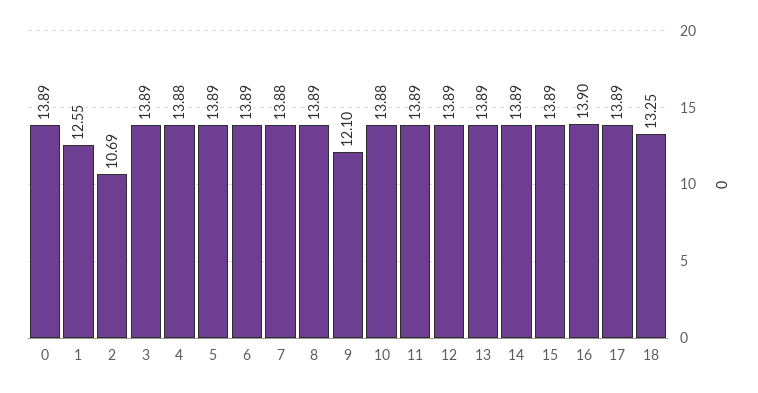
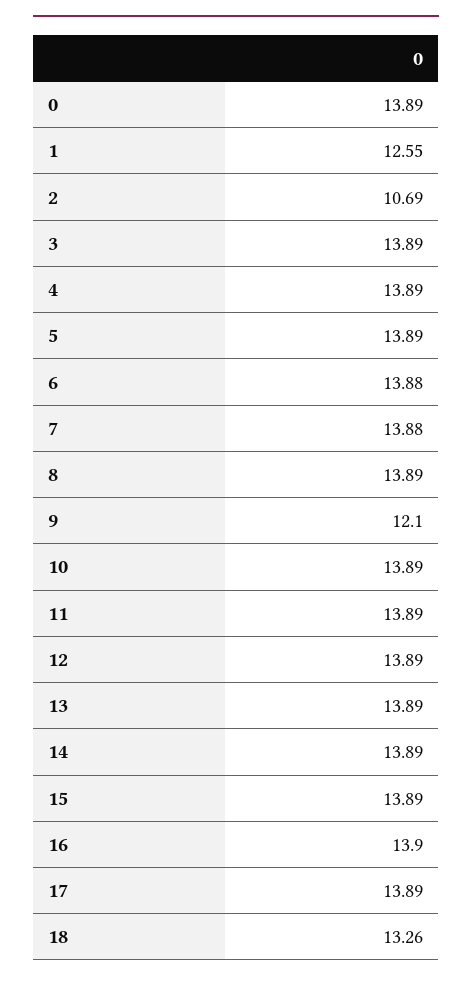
  {
    "0": 13.89,
    "1": 12.55,
    "2": 10.69,
    "3": 13.89,
-   "4": 13.88,
+   "4": 13.89,
    "5": 13.89,
-   "6": 13.89,
+   "6": 13.88,
    "7": 13.88,
    "8": 13.89,
    "9": 12.1,
-   "10": 13.88,
+   "10": 13.89,
    "11": 13.89,
    "12": 13.89,
    "13": 13.89,
    "14": 13.89,
    "15": 13.89,
    "16": 13.9,
    "17": 13.89,
-   "18": 13.25
+   "18": 13.26
  }

